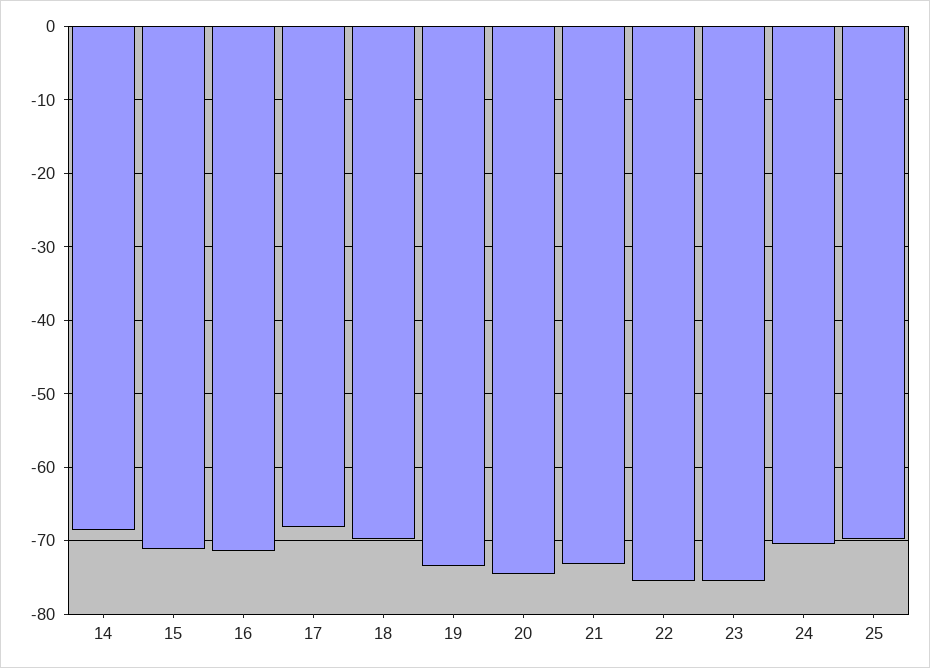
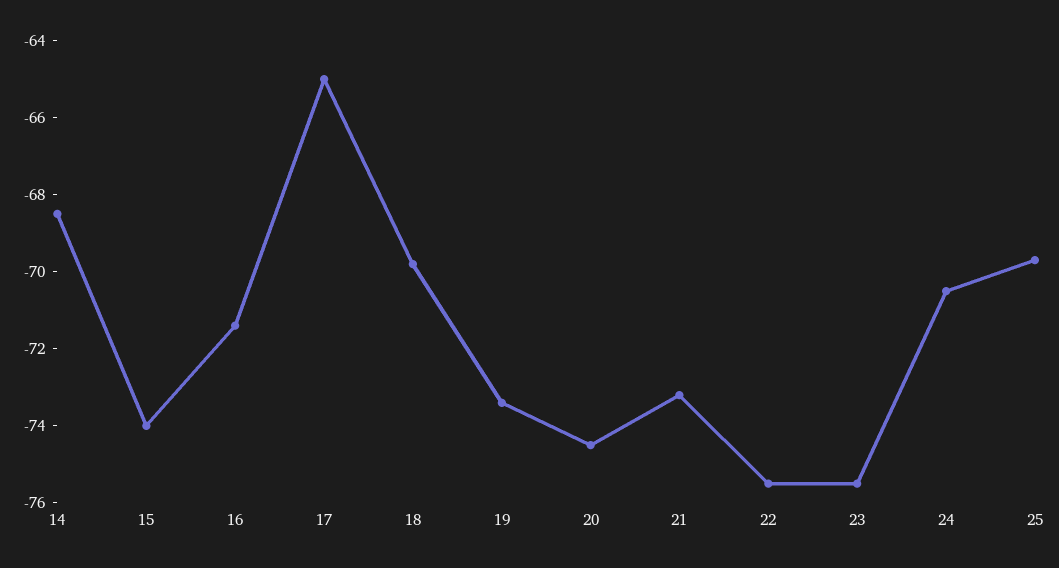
  {
    "14": -68.5,
-   "15": -71,
+   "15": -74,
    "16": -71.5,
-   "17": -68,
+   "17": -65,
    "18": -70,
    "19": -73.5,
    "20": -74.5,
    "21": -73,
    "22": -75.5,
    "23": -75.5,
    "24": -70.5,
    "25": -69.5
  }

